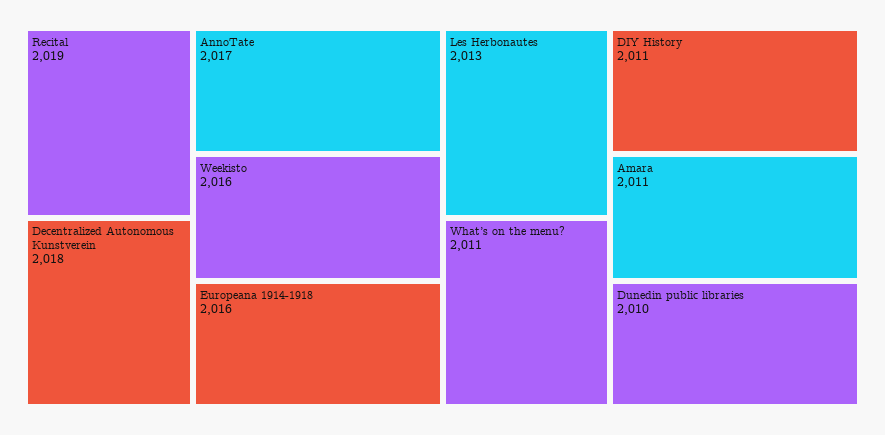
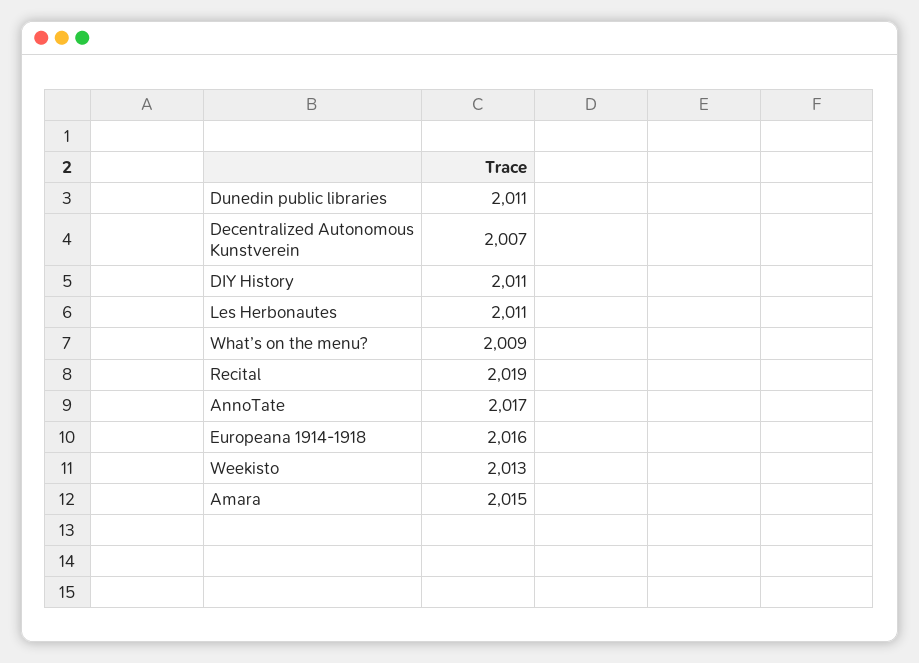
  {
    "Recital": 2019,
-   "Decentralized Autonomous Kunstverein": 2018,
+   "Decentralized Autonomous Kunstverein": 2007,
    "AnnoTate": 2017,
-   "Weekisto": 2016,
+   "Weekisto": 2013,
    "Europeana 1914-1918": 2016,
-   "Les Herbonautes": 2013,
+   "Les Herbonautes": 2011,
-   "What’s on the menu?": 2011,
+   "What’s on the menu?": 2009,
    "DIY History": 2011,
-   "Amara": 2011,
+   "Amara": 2015,
-   "Dunedin public libraries": 2010
+   "Dunedin public libraries": 2011
  }

